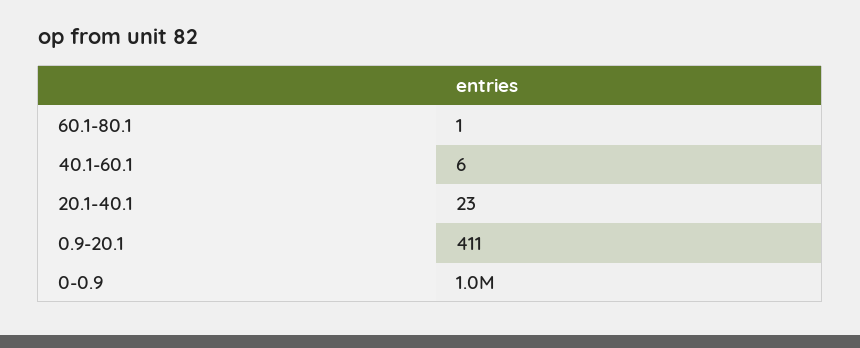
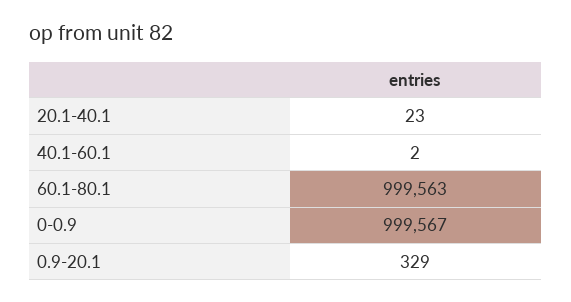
  {
-   "60.1-80.1": 1,
+   "60.1-80.1": 999563,
-   "40.1-60.1": 6,
+   "40.1-60.1": 2,
    "20.1-40.1": 23,
-   "0.9-20.1": 411,
+   "0.9-20.1": 329,
    "0-0.9": 999567
  }

